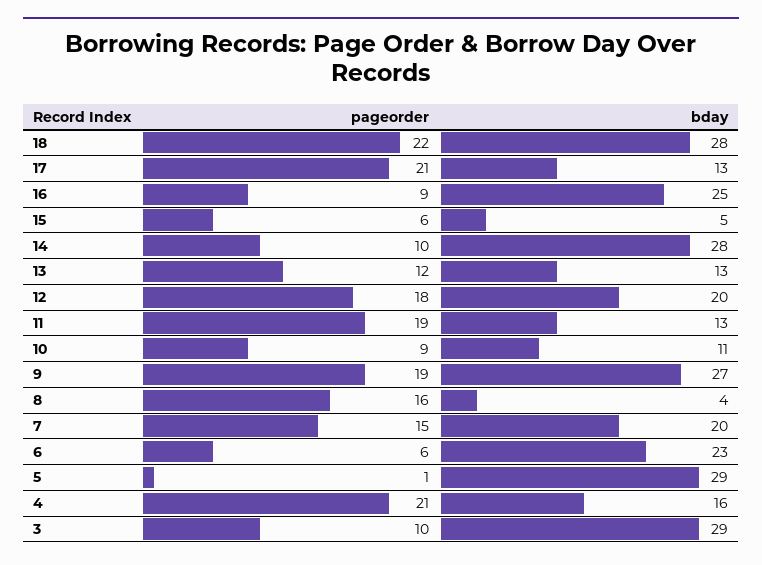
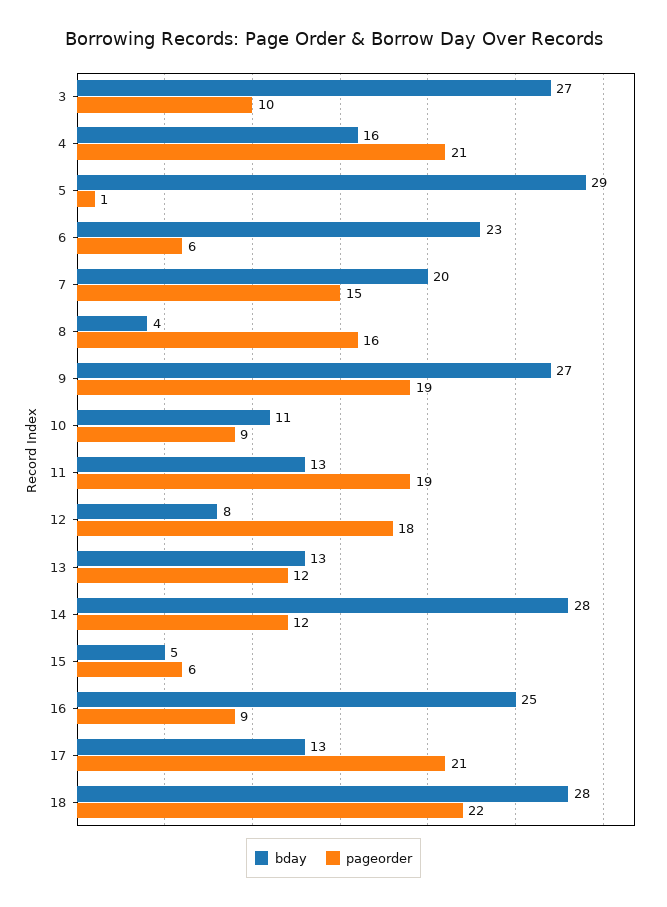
  {
    "pageorder": {
      "18": 22,
      "17": 21,
      "16": 9,
      "15": 6,
-     "14": 10,
+     "14": 12,
      "13": 12,
      "12": 18,
      "11": 19,
      "10": 9,
      "9": 19,
      "8": 16,
      "7": 15,
      "6": 6,
      "5": 1,
      "4": 21,
      "3": 10
    },
    "bday": {
      "18": 28,
      "17": 13,
      "16": 25,
      "15": 5,
      "14": 28,
      "13": 13,
-     "12": 20,
+     "12": 8,
      "11": 13,
      "10": 11,
      "9": 27,
      "8": 4,
      "7": 20,
      "6": 23,
      "5": 29,
      "4": 16,
-     "3": 29
+     "3": 27
    }
  }

